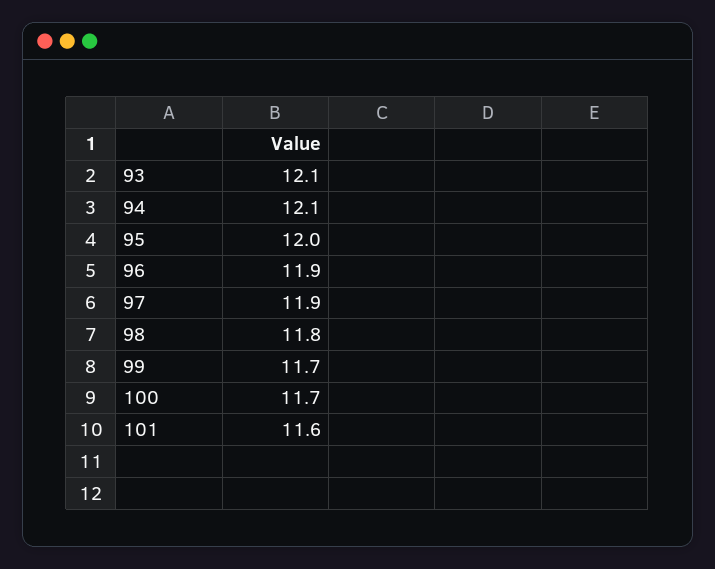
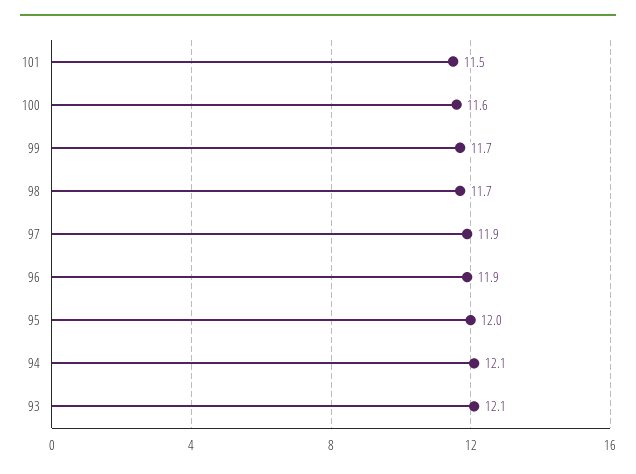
  {
    "93": 12.1,
    "94": 12.1,
    "95": 12,
    "96": 11.9,
    "97": 11.9,
-   "98": 11.8,
+   "98": 11.7,
    "99": 11.7,
-   "100": 11.7,
+   "100": 11.6,
-   "101": 11.6
+   "101": 11.5
  }

